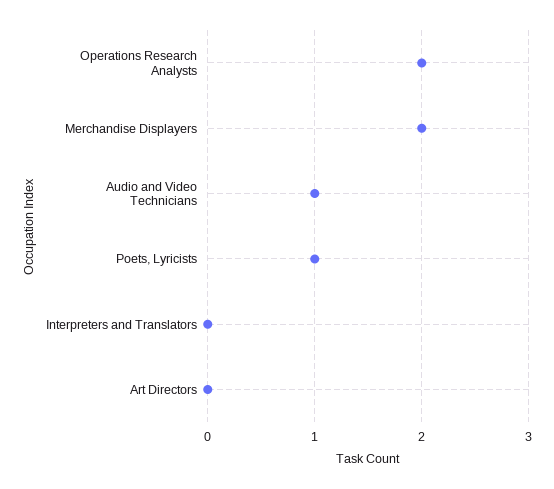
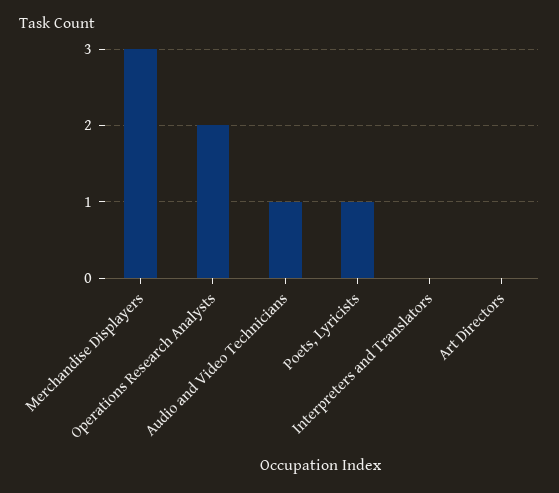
  {
    "Operations Research Analysts": 2,
-   "Merchandise Displayers": 2,
+   "Merchandise Displayers": 3,
    "Audio and Video Technicians": 1,
    "Poets, Lyricists": 1,
    "Interpreters and Translators": 0,
    "Art Directors": 0
  }

